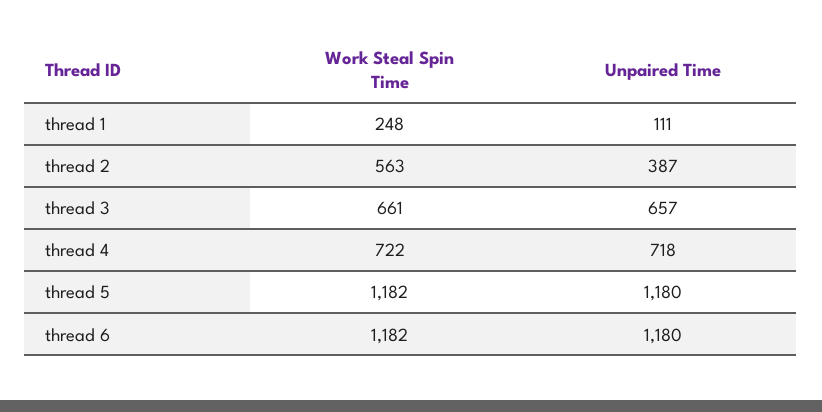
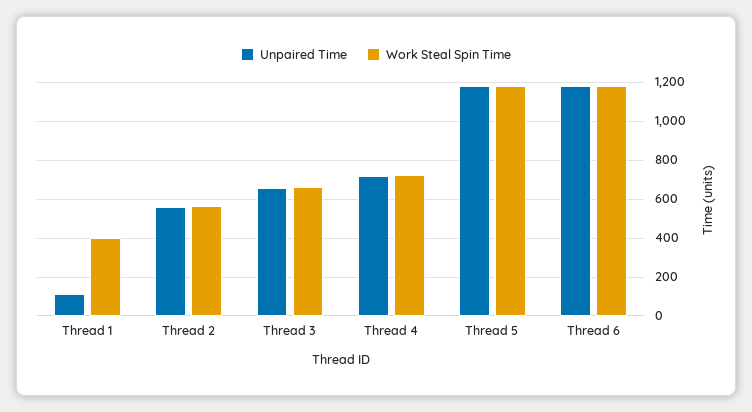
  {
    "Work Steal Spin Time": {
-     "thread 1": 248,
+     "thread 1": 400,
      "thread 2": 563,
      "thread 3": 661,
      "thread 4": 722,
      "thread 5": 1182,
      "thread 6": 1182
    },
    "Unpaired Time": {
      "thread 1": 111,
-     "thread 2": 387,
+     "thread 2": 550,
      "thread 3": 657,
      "thread 4": 718,
      "thread 5": 1180,
      "thread 6": 1180
    }
  }

